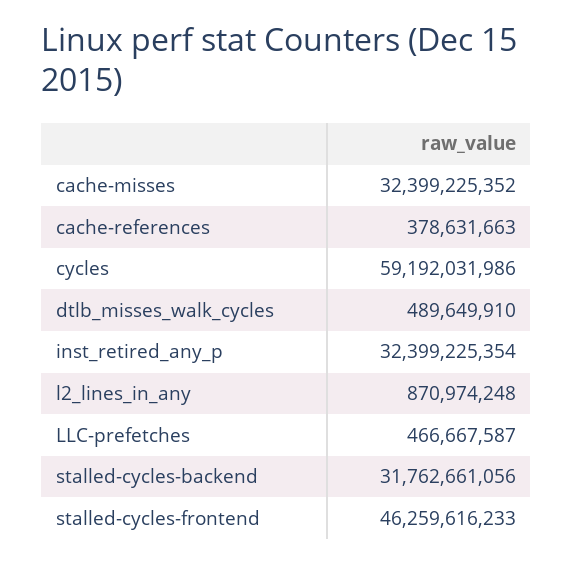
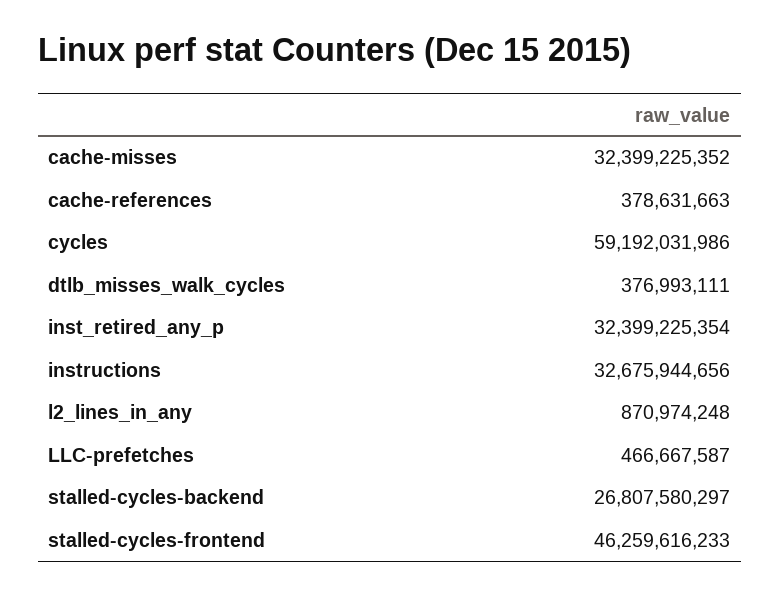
  {
    "cache-misses": 32399225352,
    "cache-references": 378631663,
    "cycles": 59192031986,
-   "dtlb_misses_walk_cycles": 489649910,
+   "dtlb_misses_walk_cycles": 376993111,
    "inst_retired_any_p": 32399225354,
    "l2_lines_in_any": 870974248,
    "LLC-prefetches": 466667587,
-   "stalled-cycles-backend": 31762661056,
+   "stalled-cycles-backend": 26807580297,
-   "stalled-cycles-frontend": 46259616233
+   "stalled-cycles-frontend": 46259616233,
+   "instructions": 32675944656
  }

